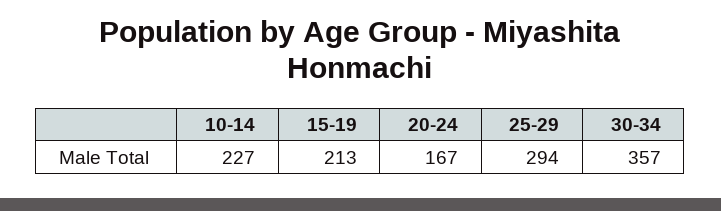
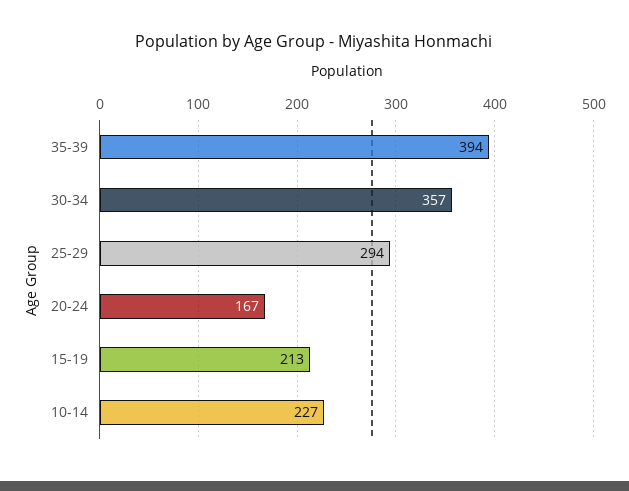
  {
    "10-14": 227,
    "15-19": 213,
    "20-24": 167,
    "25-29": 294,
-   "30-34": 357
+   "30-34": 357,
+   "35-39": 394
  }

